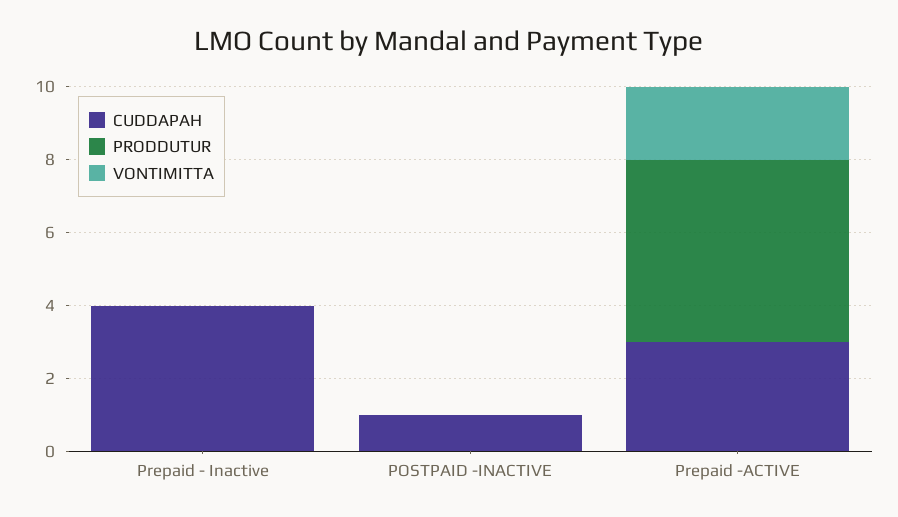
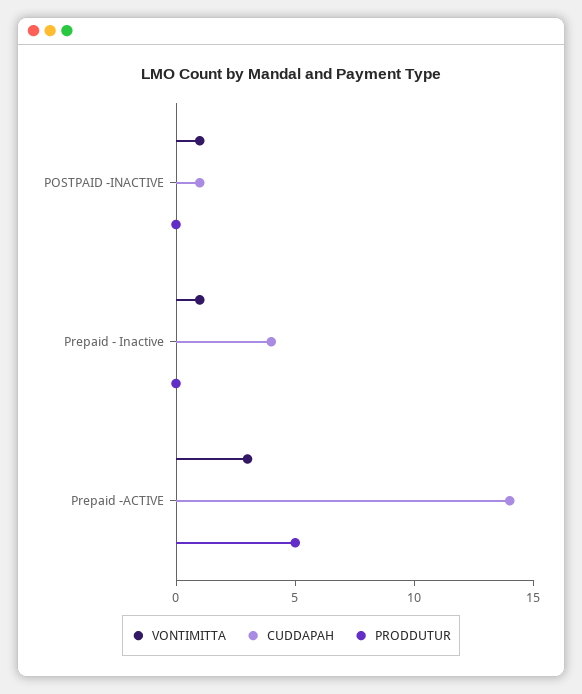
  {
    "CUDDAPAH": {
      "Prepaid - Inactive": 4,
      "POSTPAID -INACTIVE": 1,
-     "Prepaid -ACTIVE": 3
+     "Prepaid -ACTIVE": 14
    },
    "PRODDUTUR": {
      "Prepaid - Inactive": 0,
      "POSTPAID -INACTIVE": 0,
      "Prepaid -ACTIVE": 5
    },
    "VONTIMITTA": {
-     "Prepaid - Inactive": 0,
+     "Prepaid - Inactive": 1,
-     "POSTPAID -INACTIVE": 0,
+     "POSTPAID -INACTIVE": 1,
-     "Prepaid -ACTIVE": 2
+     "Prepaid -ACTIVE": 3
    }
  }

